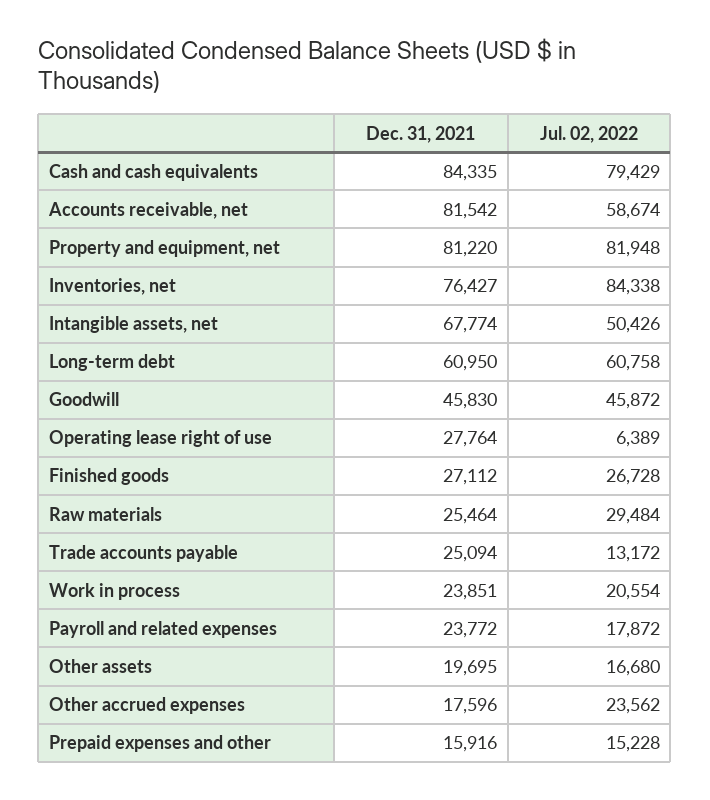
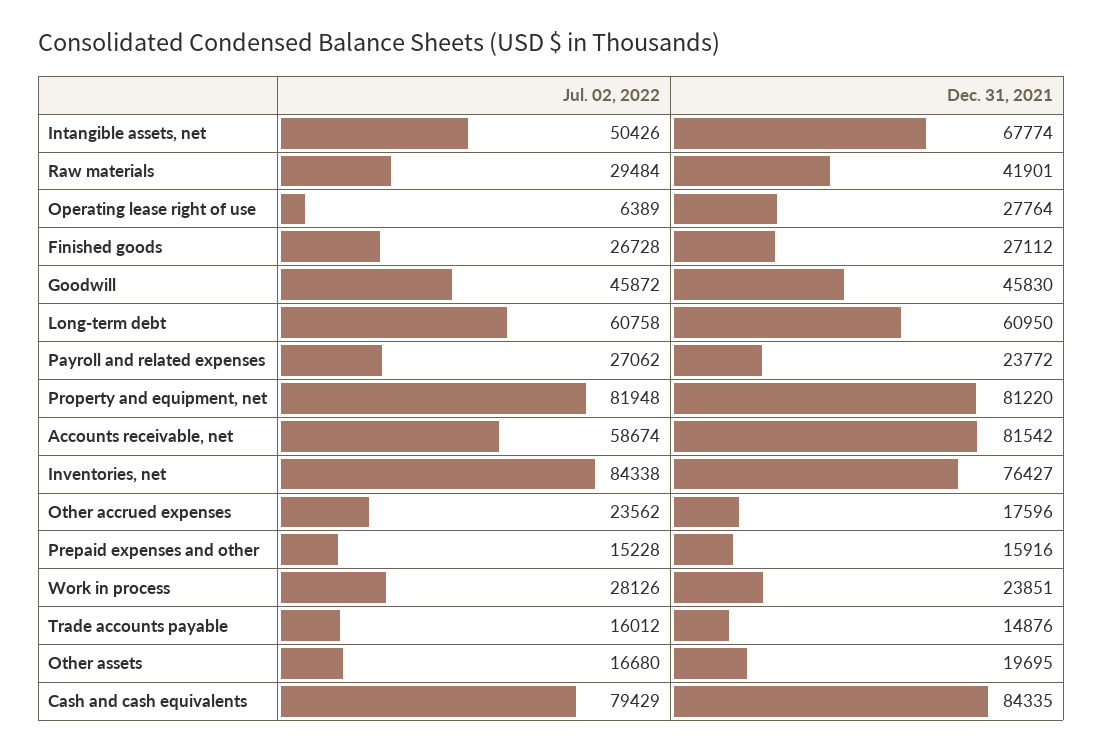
  {
    "Dec. 31, 2021": {
      "Cash and cash equivalents": 84335,
      "Accounts receivable, net": 81542,
      "Property and equipment, net": 81220,
      "Inventories, net": 76427,
      "Intangible assets, net": 67774,
      "Long-term debt": 60950,
      "Goodwill": 45830,
      "Operating lease right of use": 27764,
      "Finished goods": 27112,
-     "Raw materials": 25464,
+     "Raw materials": 41901,
-     "Trade accounts payable": 25094,
+     "Trade accounts payable": 14876,
      "Work in process": 23851,
      "Payroll and related expenses": 23772,
      "Other assets": 19695,
      "Other accrued expenses": 17596,
      "Prepaid expenses and other": 15916
    },
    "Jul. 02, 2022": {
      "Cash and cash equivalents": 79429,
      "Accounts receivable, net": 58674,
      "Property and equipment, net": 81948,
      "Inventories, net": 84338,
      "Intangible assets, net": 50426,
      "Long-term debt": 60758,
      "Goodwill": 45872,
      "Operating lease right of use": 6389,
      "Finished goods": 26728,
      "Raw materials": 29484,
-     "Trade accounts payable": 13172,
+     "Trade accounts payable": 16012,
-     "Work in process": 20554,
+     "Work in process": 28126,
-     "Payroll and related expenses": 17872,
+     "Payroll and related expenses": 27062,
      "Other assets": 16680,
      "Other accrued expenses": 23562,
      "Prepaid expenses and other": 15228
    }
  }

